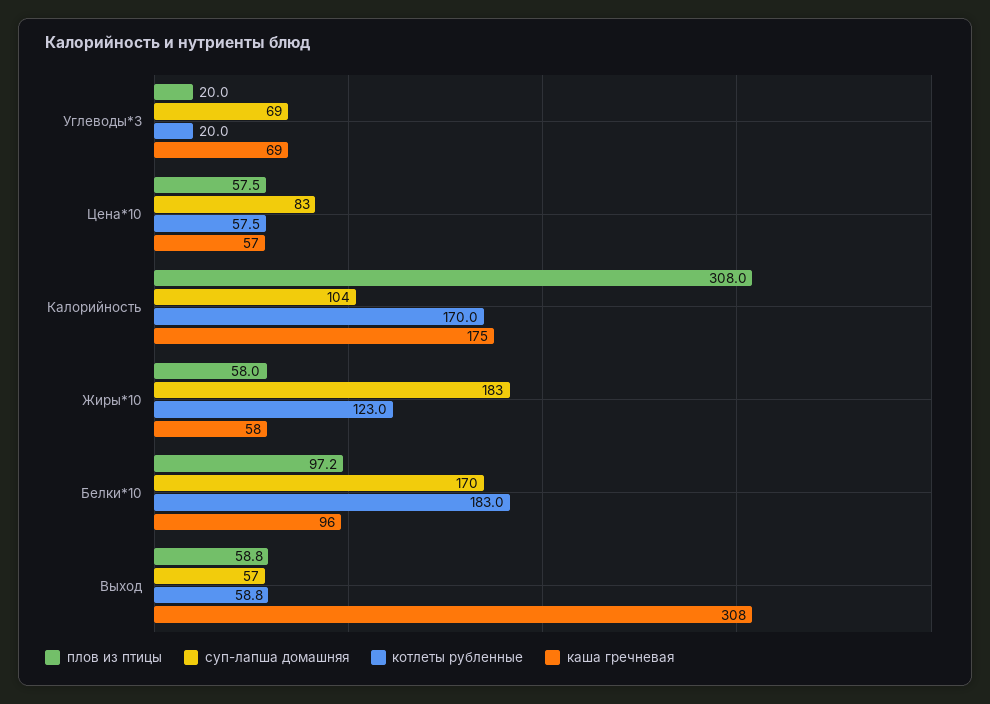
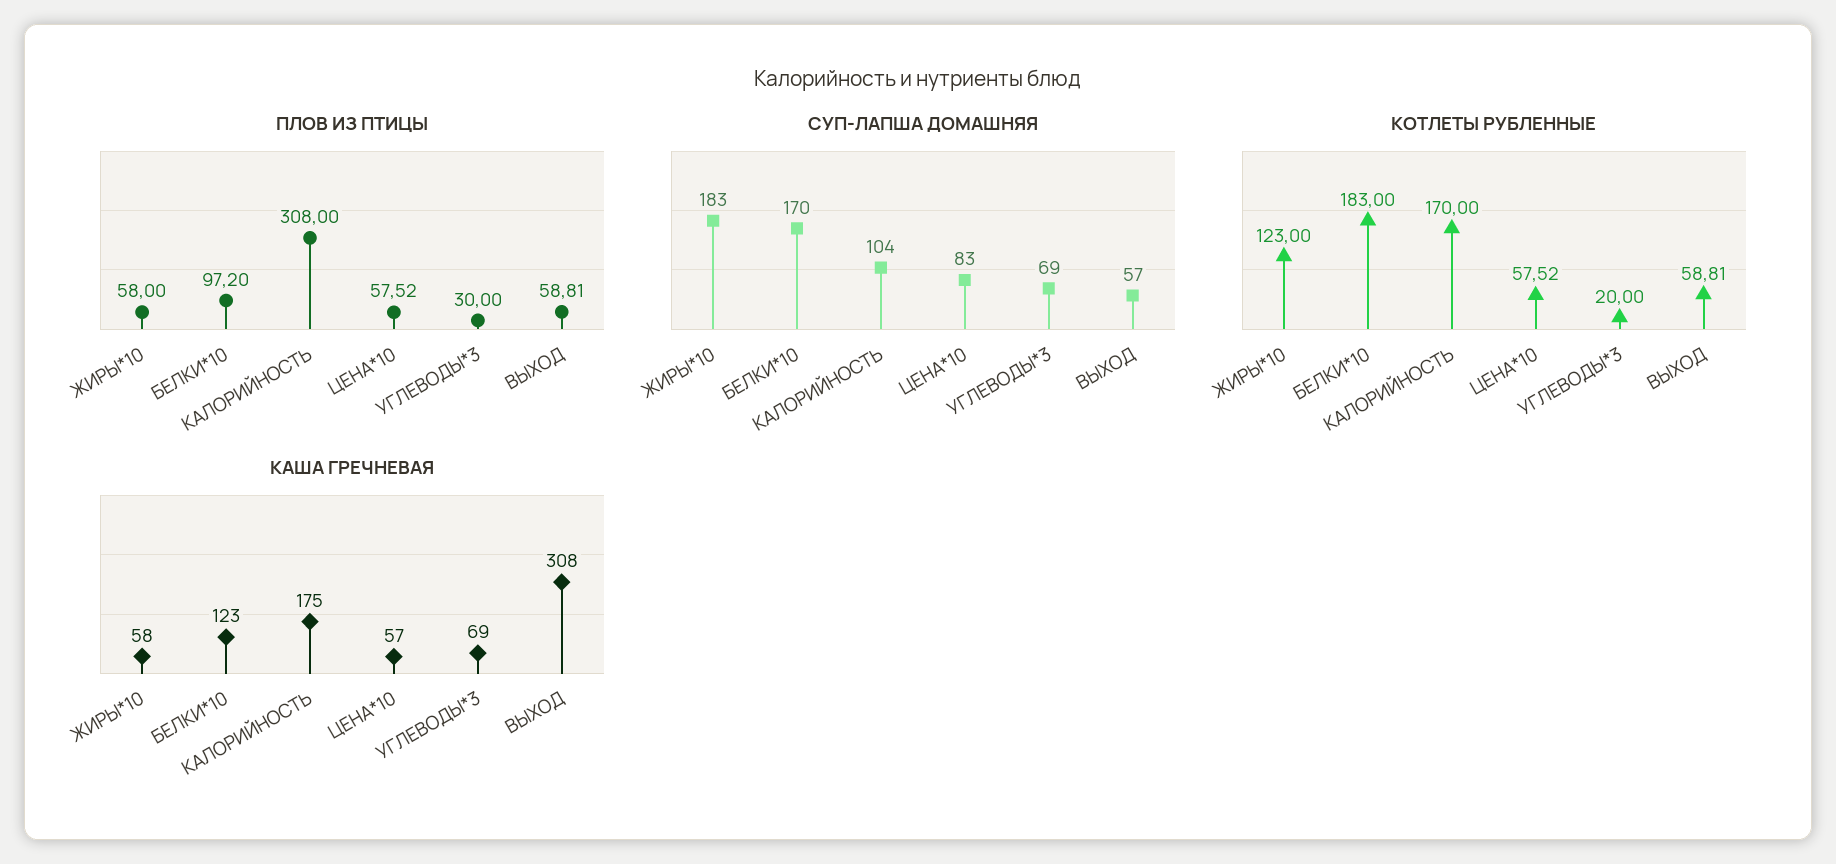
  {
    "плов из птицы": {
-     "Углеводы*3": 20,
+     "Углеводы*3": 30,
      "Цена*10": 57.52,
      "Калорийность": 308,
      "Жиры*10": 58,
      "Белки*10": 97.2,
      "Выход": 58.81
    },
    "суп-лапша домашняя": {
      "Углеводы*3": 69,
      "Цена*10": 83,
      "Калорийность": 104,
      "Жиры*10": 183,
      "Белки*10": 170,
      "Выход": 57
    },
    "котлеты рубленные": {
      "Углеводы*3": 20,
      "Цена*10": 57.52,
      "Калорийность": 170,
      "Жиры*10": 123,
      "Белки*10": 183,
      "Выход": 58.81
    },
    "каша гречневая": {
      "Углеводы*3": 69,
      "Цена*10": 57,
      "Калорийность": 175,
      "Жиры*10": 58,
-     "Белки*10": 96,
+     "Белки*10": 123,
      "Выход": 308
    }
  }

